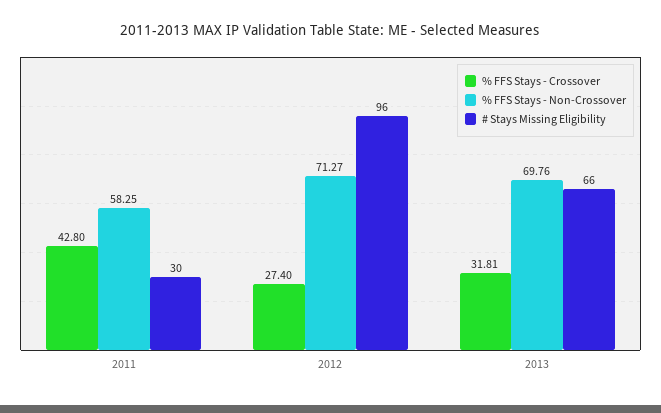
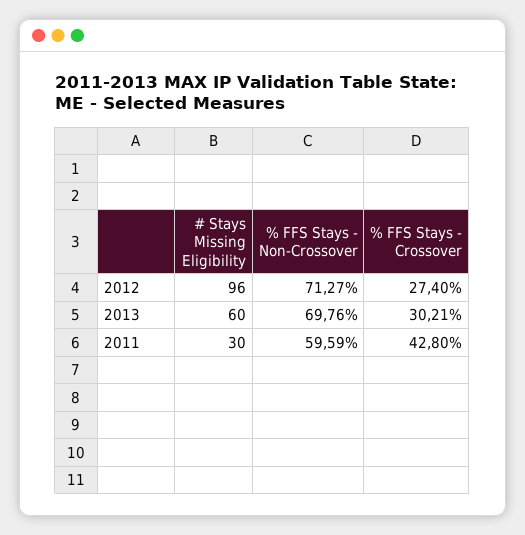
  {
    "% FFS Stays - Crossover": {
      "2011": 42.8,
      "2012": 27.4,
-     "2013": 31.81
+     "2013": 30.21
    },
    "% FFS Stays - Non-Crossover": {
-     "2011": 58.25,
+     "2011": 59.59,
      "2012": 71.27,
      "2013": 69.76
    },
    "# Stays Missing Eligibility": {
      "2011": 30,
      "2012": 96,
-     "2013": 66
+     "2013": 60
    }
  }

